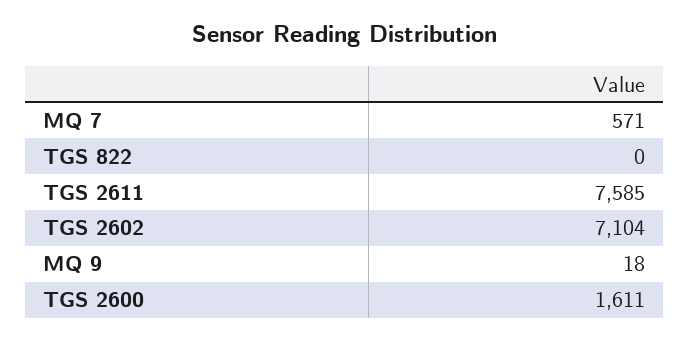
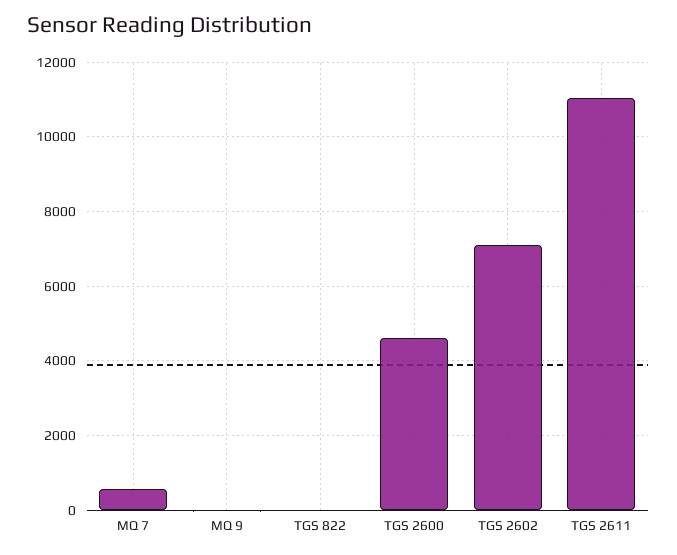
  {
    "MQ 7": 571,
    "TGS 822": 0,
-   "TGS 2611": 7585,
+   "TGS 2611": 11000,
    "TGS 2602": 7104,
    "MQ 9": 18,
-   "TGS 2600": 1611
+   "TGS 2600": 4600
  }

